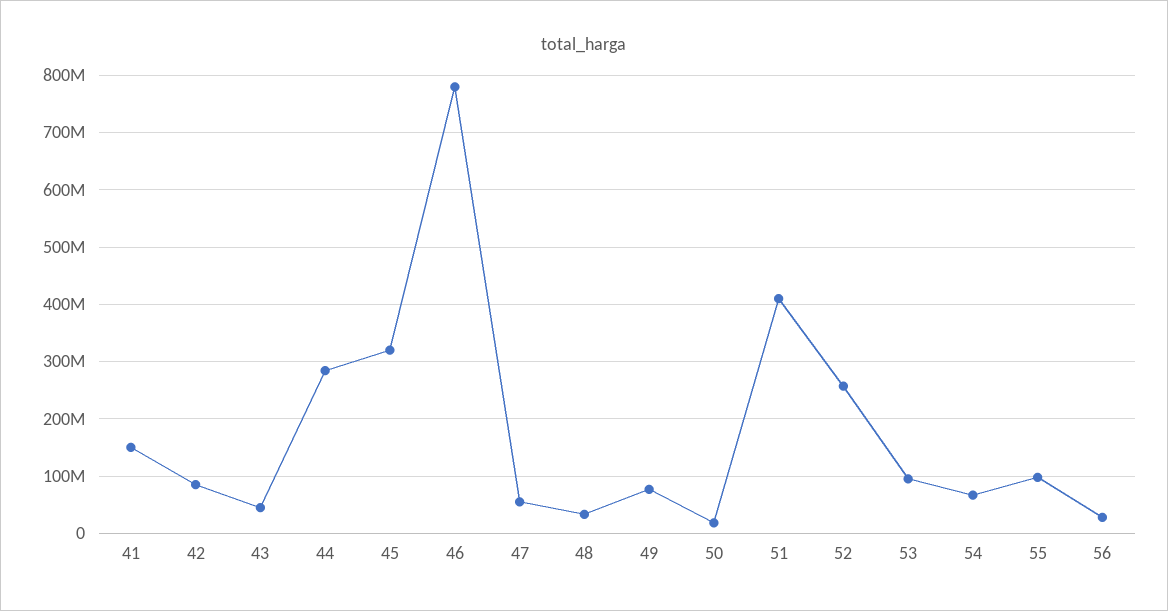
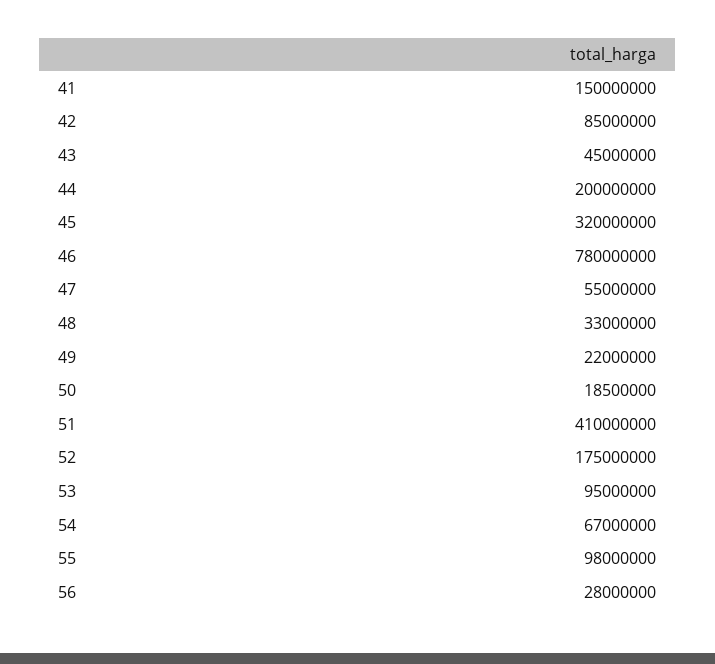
  {
    "41": 150000000,
    "42": 85000000,
    "43": 45000000,
-   "44": 280000000,
+   "44": 200000000,
    "45": 320000000,
    "46": 780000000,
    "47": 55000000,
    "48": 33000000,
-   "49": 80000000,
+   "49": 22000000,
    "50": 18500000,
    "51": 410000000,
-   "52": 260000000,
+   "52": 175000000,
    "53": 95000000,
    "54": 67000000,
    "55": 98000000,
    "56": 28000000
  }

